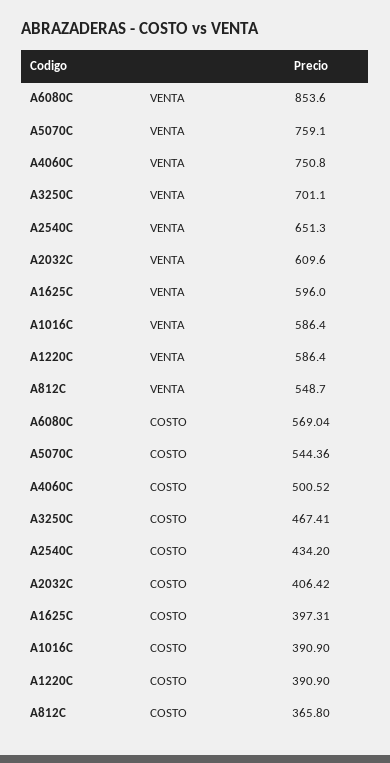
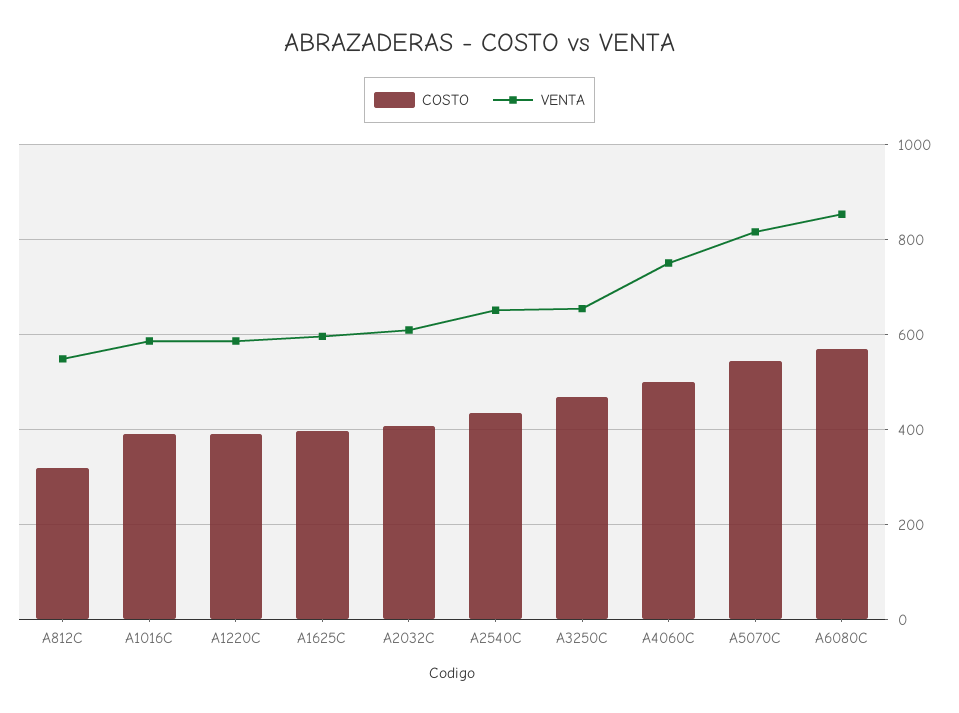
  {
    "VENTA": {
      "A6080C": 853.6,
-     "A5070C": 759.1,
+     "A5070C": 820,
      "A4060C": 750.8,
-     "A3250C": 701.1,
+     "A3250C": 660,
      "A2540C": 651.3,
      "A2032C": 609.6,
      "A1625C": 596,
      "A1016C": 586.4,
      "A1220C": 586.4,
      "A812C": 548.7
    },
    "COSTO": {
      "A6080C": 569.04,
      "A5070C": 544.36,
      "A4060C": 500.52,
      "A3250C": 467.41,
      "A2540C": 434.2,
      "A2032C": 406.42,
      "A1625C": 397.31,
      "A1016C": 390.9,
      "A1220C": 390.9,
-     "A812C": 365.8
+     "A812C": 320
    }
  }

